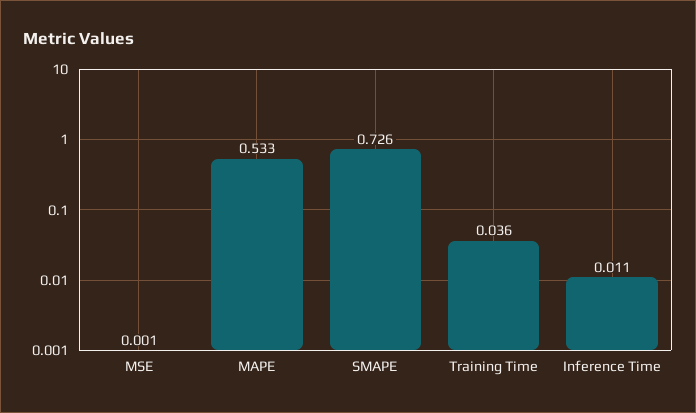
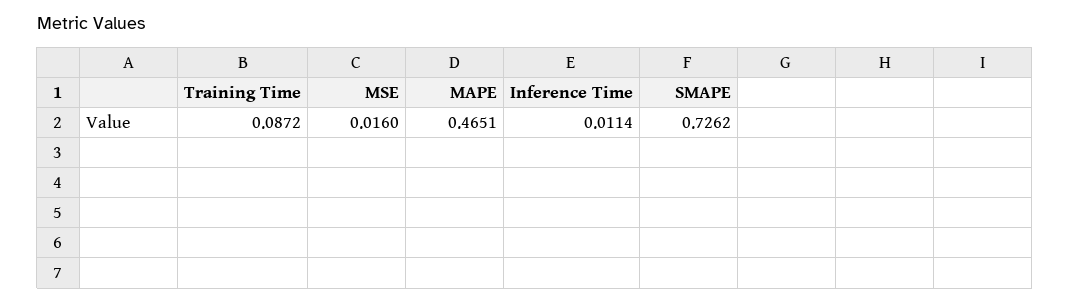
  {
-   "MSE": 0.001,
+   "MSE": 0.016,
-   "MAPE": 0.533,
+   "MAPE": 0.4651,
    "SMAPE": 0.7262,
-   "Training Time": 0.036,
+   "Training Time": 0.0872,
    "Inference Time": 0.0114
  }

